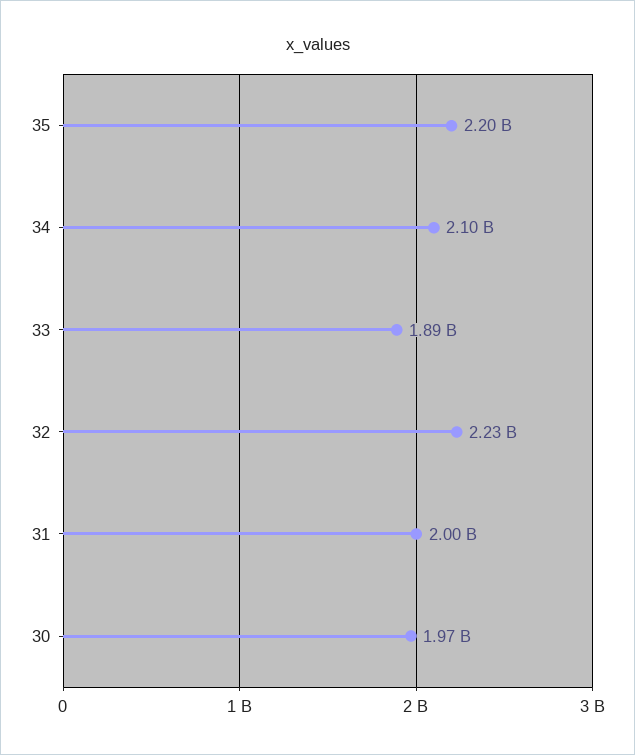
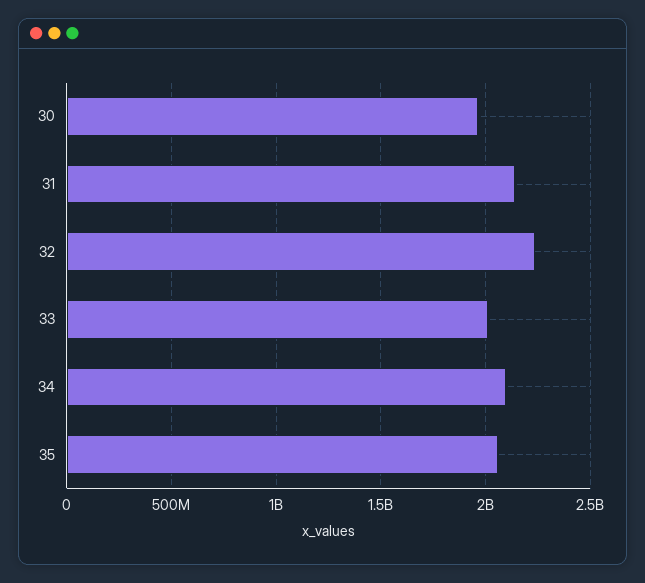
  {
-   "35": 2200000000,
+   "35": 2050000000,
    "34": 2100000000,
-   "33": 1890000000,
+   "33": 2000000000,
    "32": 2230000000,
-   "31": 2000000000,
+   "31": 2150000000,
    "30": 1970000000
  }

